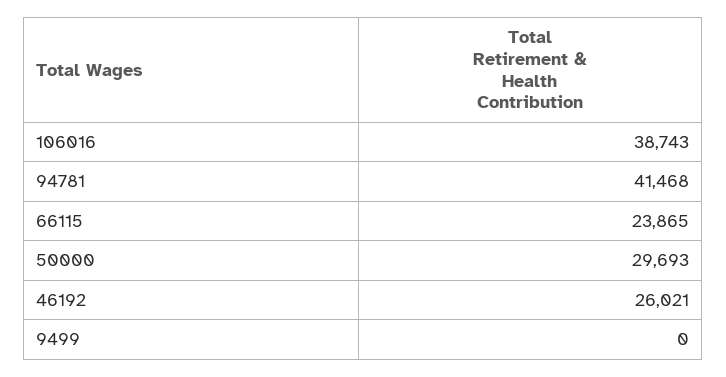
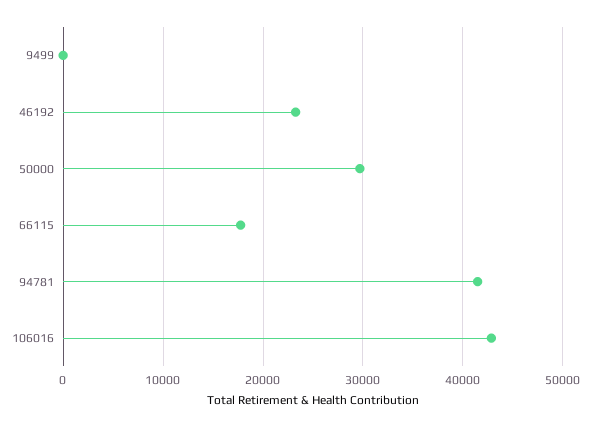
  {
-   "106016": 38743,
+   "106016": 43000,
    "94781": 41468,
-   "66115": 23865,
+   "66115": 18000,
    "50000": 29693,
-   "46192": 26021,
+   "46192": 23000,
    "9499": 0
  }

